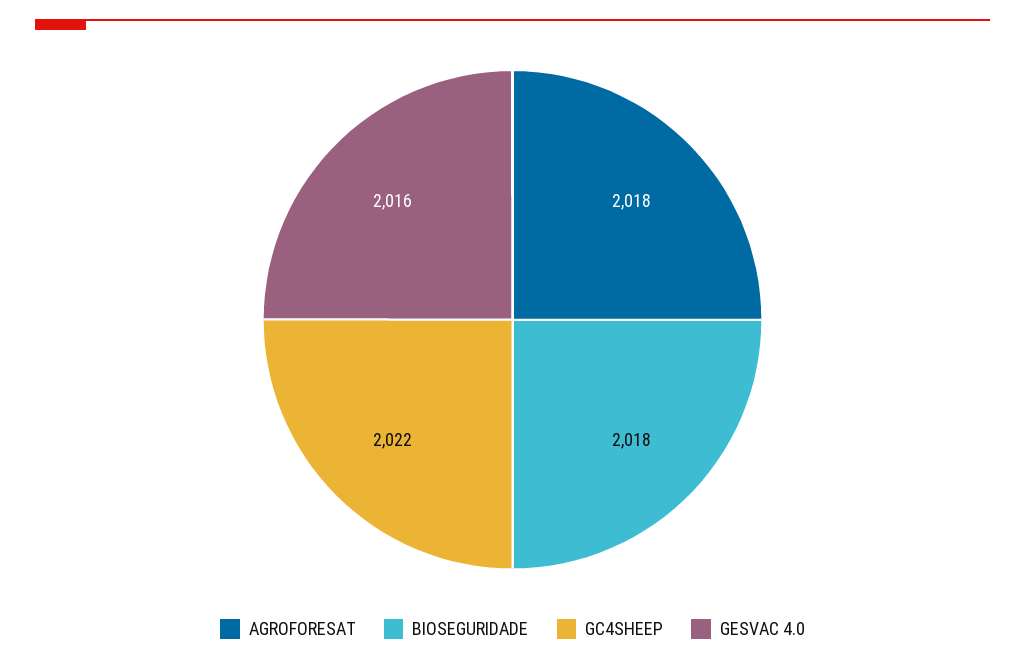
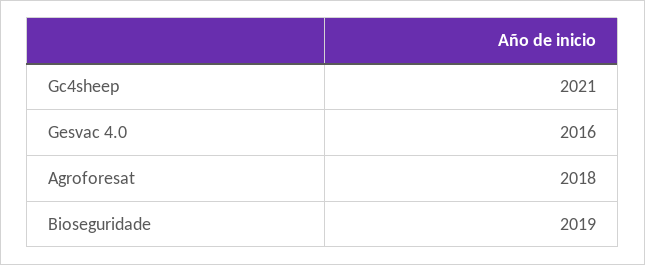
  {
    "AGROFORESAT": 2018,
-   "BIOSEGURIDADE": 2018,
+   "BIOSEGURIDADE": 2019,
-   "GC4SHEEP": 2022,
+   "GC4SHEEP": 2021,
    "GESVAC 4.0": 2016
  }

